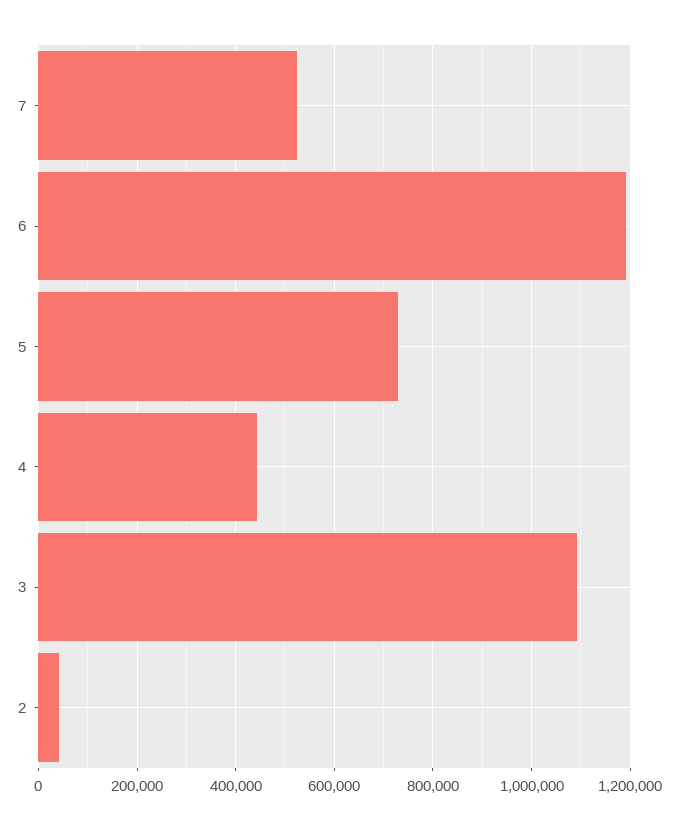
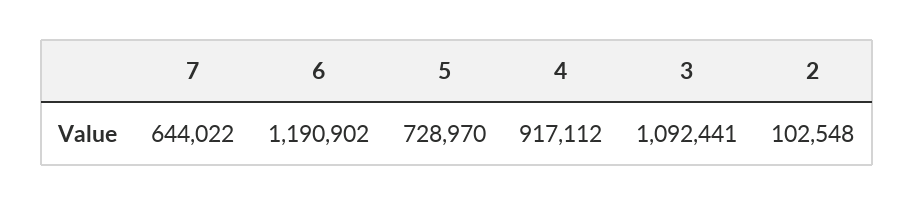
  {
-   "7": 520000,
+   "7": 644022,
    "6": 1190902,
    "5": 728970,
-   "4": 440000,
+   "4": 917112,
    "3": 1092441,
-   "2": 40000
+   "2": 102548
  }

